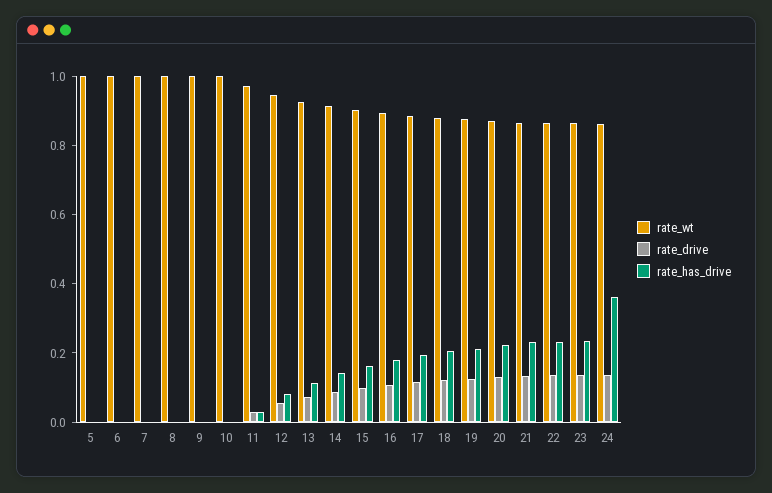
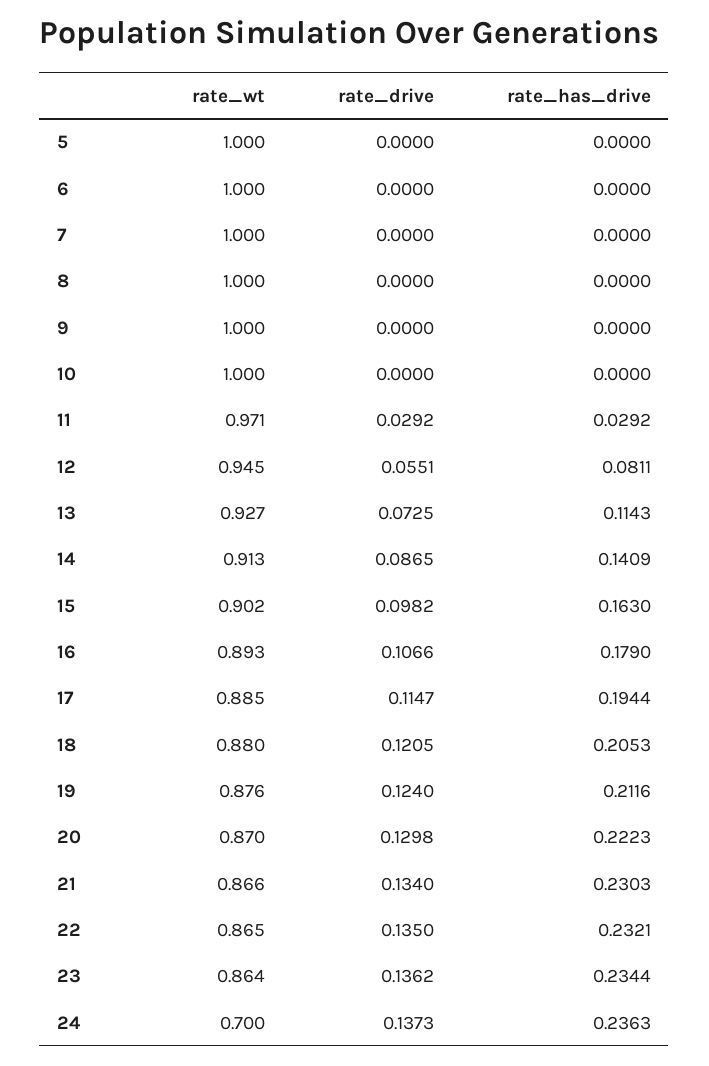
  {
    "rate_wt": {
      "5": 1,
      "6": 1,
      "7": 1,
      "8": 1,
      "9": 1,
      "10": 1,
      "11": 0.971,
      "12": 0.945,
      "13": 0.927,
      "14": 0.913,
      "15": 0.902,
      "16": 0.893,
      "17": 0.885,
      "18": 0.88,
      "19": 0.876,
      "20": 0.87,
      "21": 0.866,
      "22": 0.865,
      "23": 0.864,
-     "24": 0.85
+     "24": 0.7
    },
    "rate_drive": {
      "5": 0,
      "6": 0,
      "7": 0,
      "8": 0,
      "9": 0,
      "10": 0,
      "11": 0.0292,
      "12": 0.0551,
      "13": 0.0725,
      "14": 0.0865,
      "15": 0.0982,
      "16": 0.1066,
      "17": 0.1147,
      "18": 0.1205,
      "19": 0.124,
      "20": 0.1298,
      "21": 0.134,
      "22": 0.135,
      "23": 0.1362,
      "24": 0.1373
    },
    "rate_has_drive": {
      "5": 0,
      "6": 0,
      "7": 0,
      "8": 0,
      "9": 0,
      "10": 0,
      "11": 0.0292,
      "12": 0.0811,
      "13": 0.1143,
      "14": 0.1409,
      "15": 0.163,
      "16": 0.179,
      "17": 0.1944,
      "18": 0.2053,
      "19": 0.2116,
      "20": 0.2223,
      "21": 0.2303,
      "22": 0.2321,
      "23": 0.2344,
-     "24": 0.35
+     "24": 0.2363
    }
  }

